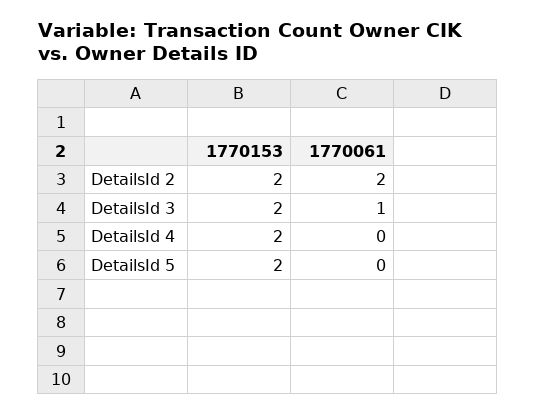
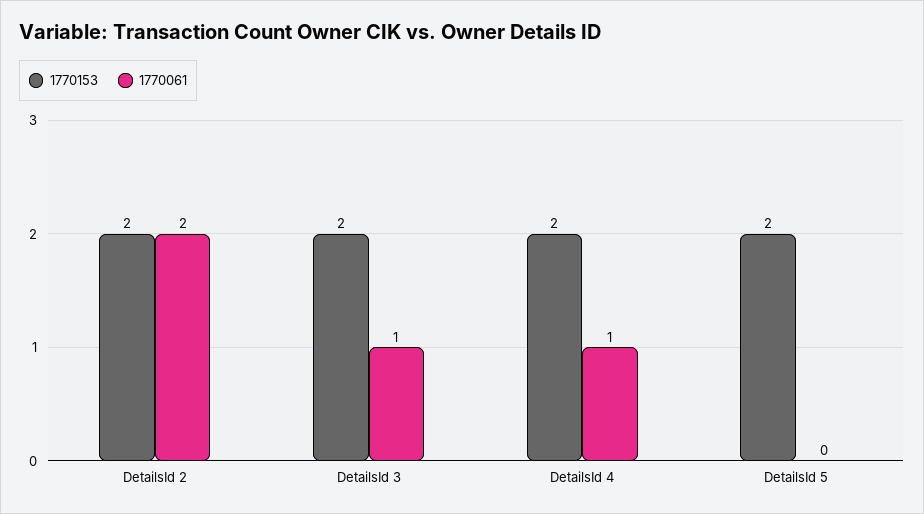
  {
    "1770153": {
      "DetailsId 2": 2,
      "DetailsId 3": 2,
      "DetailsId 4": 2,
      "DetailsId 5": 2
    },
    "1770061": {
      "DetailsId 2": 2,
      "DetailsId 3": 1,
-     "DetailsId 4": 0,
+     "DetailsId 4": 1,
      "DetailsId 5": 0
    }
  }

